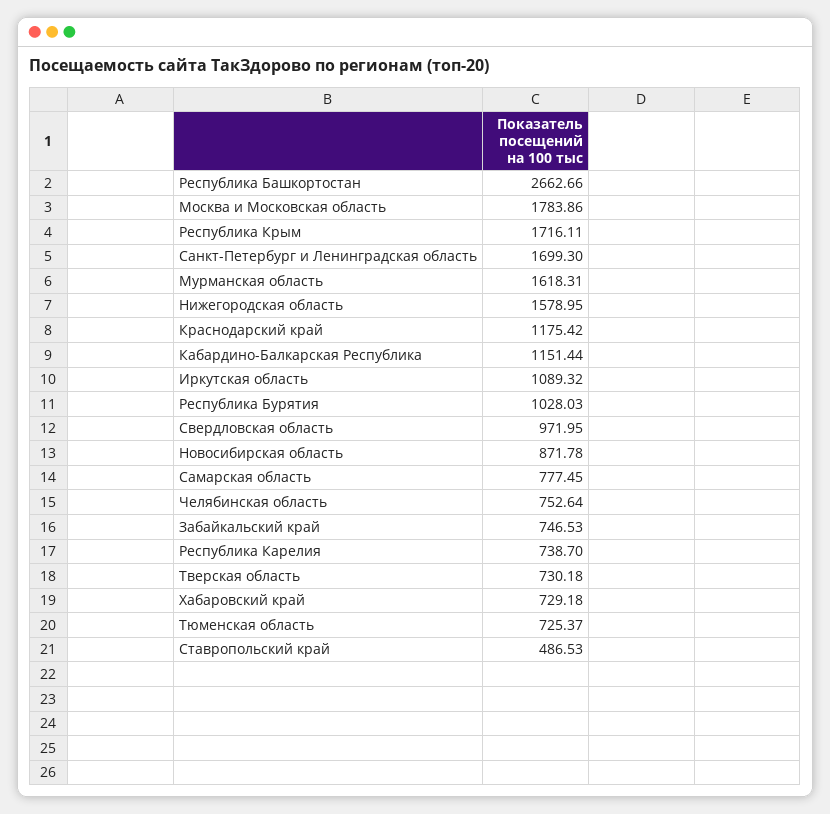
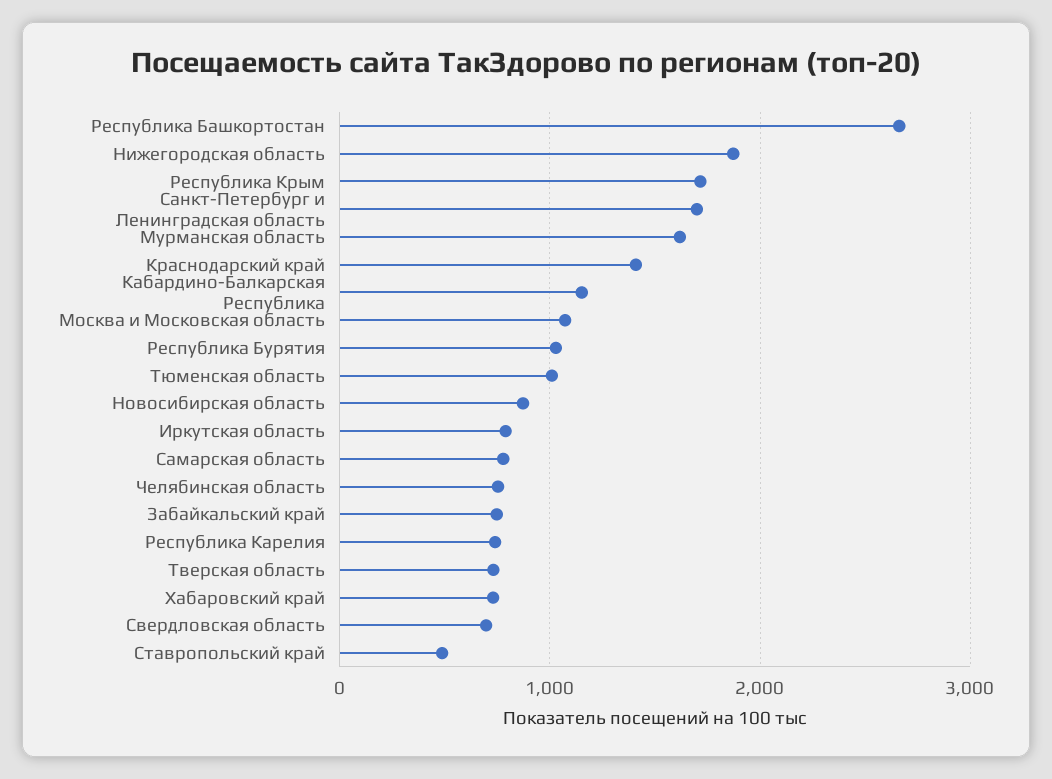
  {
    "Республика Башкортостан": 2662.66,
-   "Москва и Московская область": 1783.86,
+   "Москва и Московская область": 1100,
    "Республика Крым": 1716.11,
    "Санкт-Петербург и Ленинградская область": 1699.3,
    "Мурманская область": 1618.31,
-   "Нижегородская область": 1578.95,
+   "Нижегородская область": 1900,
-   "Краснодарский край": 1175.42,
+   "Краснодарский край": 1400,
    "Кабардино-Балкарская Республика": 1151.44,
-   "Иркутская область": 1089.32,
+   "Иркутская область": 800,
    "Республика Бурятия": 1028.03,
-   "Свердловская область": 971.95,
+   "Свердловская область": 700,
    "Новосибирская область": 871.78,
    "Самарская область": 777.45,
    "Челябинская область": 752.64,
    "Забайкальский край": 746.53,
    "Республика Карелия": 738.7,
    "Тверская область": 730.18,
    "Хабаровский край": 729.18,
-   "Тюменская область": 725.37,
+   "Тюменская область": 1000,
    "Ставропольский край": 486.53
  }

